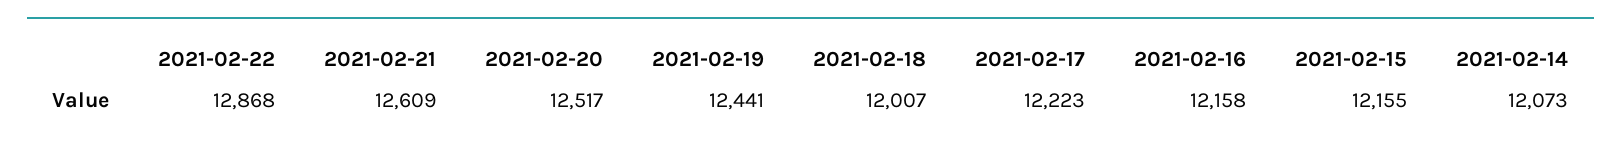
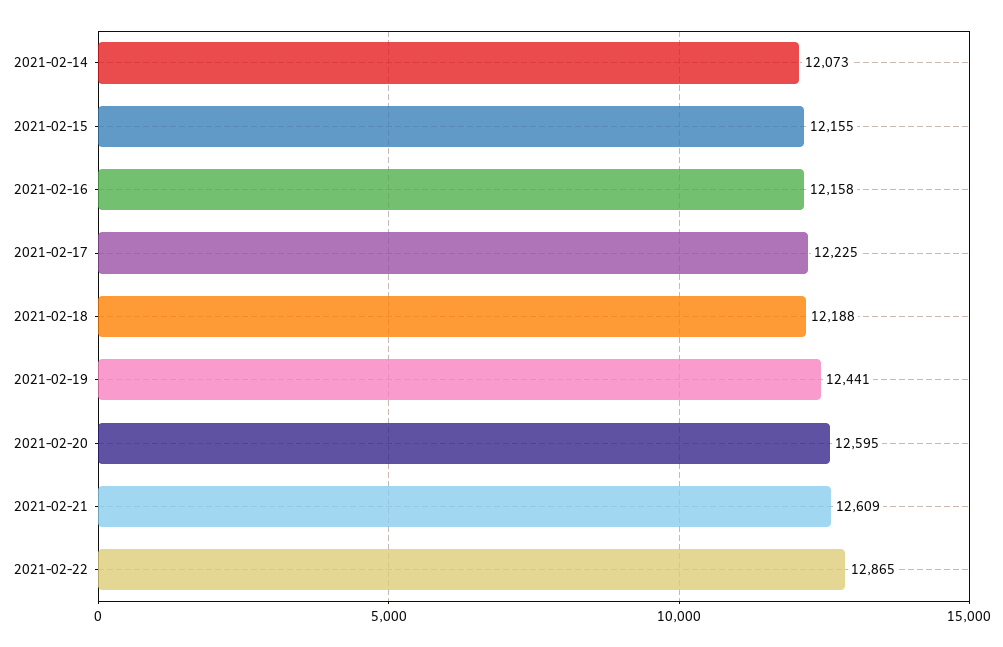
  {
-   "2021-02-22": 12868,
+   "2021-02-22": 12865,
    "2021-02-21": 12609,
-   "2021-02-20": 12517,
+   "2021-02-20": 12595,
    "2021-02-19": 12441,
-   "2021-02-18": 12007,
+   "2021-02-18": 12188,
-   "2021-02-17": 12223,
+   "2021-02-17": 12225,
    "2021-02-16": 12158,
    "2021-02-15": 12155,
    "2021-02-14": 12073
  }

